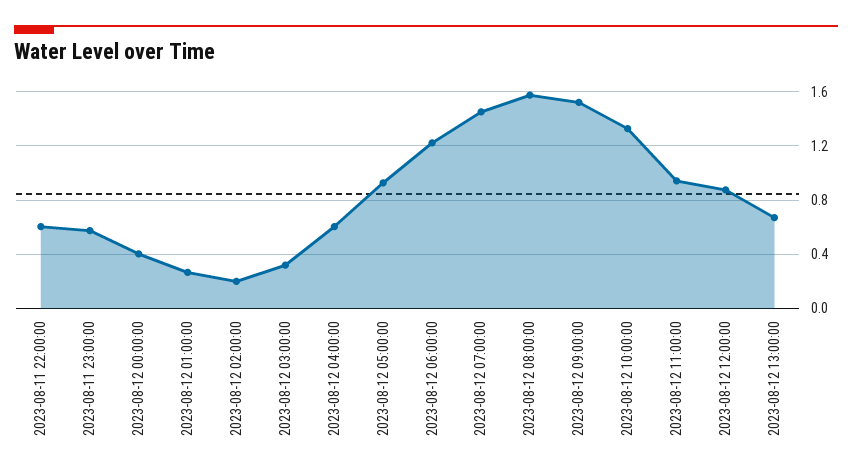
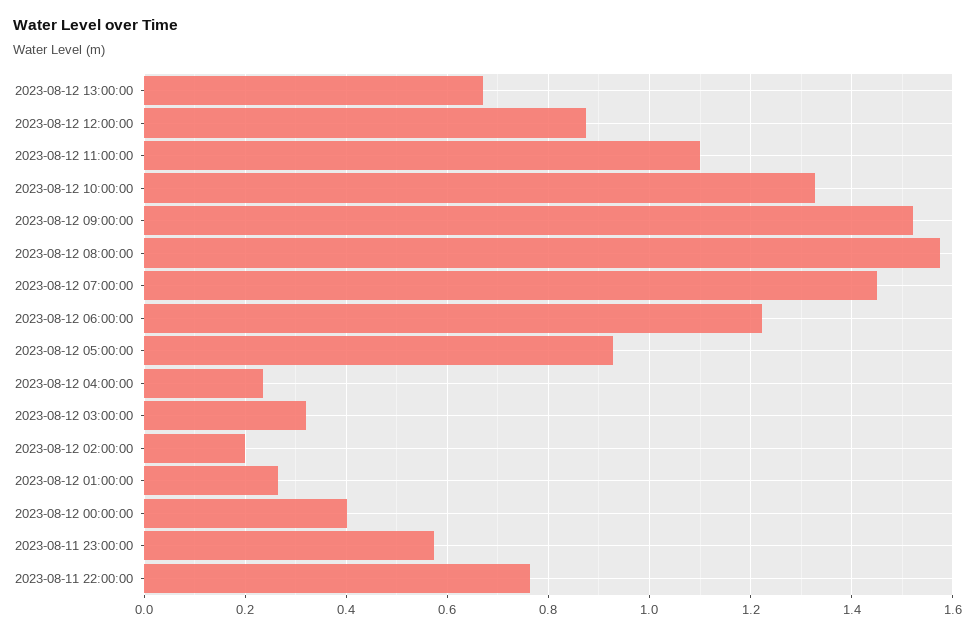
  {
-   "2023-08-11 22:00:00": 0.6,
+   "2023-08-11 22:00:00": 0.76,
    "2023-08-11 23:00:00": 0.58,
    "2023-08-12 00:00:00": 0.4,
    "2023-08-12 01:00:00": 0.26,
    "2023-08-12 02:00:00": 0.2,
    "2023-08-12 03:00:00": 0.32,
-   "2023-08-12 04:00:00": 0.6,
+   "2023-08-12 04:00:00": 0.24,
    "2023-08-12 05:00:00": 0.92,
    "2023-08-12 06:00:00": 1.22,
    "2023-08-12 07:00:00": 1.46,
    "2023-08-12 08:00:00": 1.58,
    "2023-08-12 09:00:00": 1.52,
    "2023-08-12 10:00:00": 1.32,
-   "2023-08-12 11:00:00": 0.95,
+   "2023-08-12 11:00:00": 1.1,
    "2023-08-12 12:00:00": 0.88,
    "2023-08-12 13:00:00": 0.68
  }

